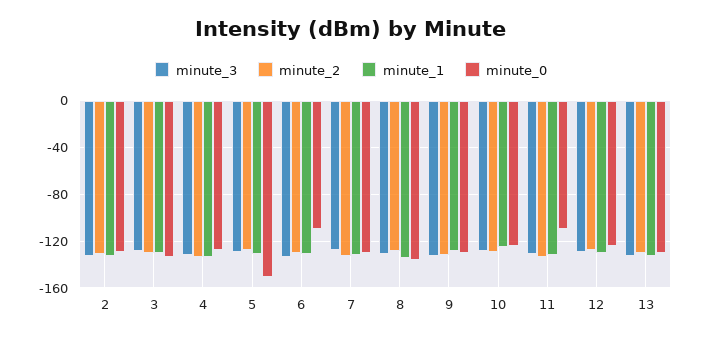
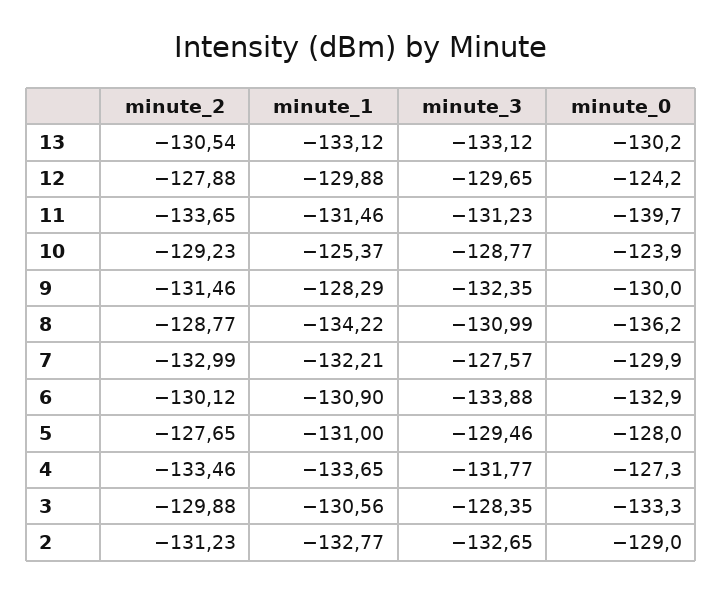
  {
    "minute_3": {
      "2": -132.65,
      "3": -128.35,
      "4": -131.77,
      "5": -129.46,
      "6": -133.88,
      "7": -127.57,
      "8": -130.99,
      "9": -132.35,
      "10": -128.77,
      "11": -131.23,
      "12": -129.65,
      "13": -133.12
    },
    "minute_2": {
      "2": -131.23,
      "3": -129.88,
      "4": -133.46,
      "5": -127.65,
      "6": -130.12,
      "7": -132.99,
      "8": -128.77,
      "9": -131.46,
      "10": -129.23,
      "11": -133.65,
      "12": -127.88,
      "13": -130.54
    },
    "minute_1": {
      "2": -132.77,
      "3": -130.56,
      "4": -133.65,
      "5": -131,
      "6": -130.9,
      "7": -132.21,
      "8": -134.22,
      "9": -128.29,
      "10": -125.37,
      "11": -131.46,
      "12": -129.88,
      "13": -133.12
    },
    "minute_0": {
      "2": -129,
      "3": -133.3,
      "4": -127.3,
-     "5": -150,
+     "5": -128,
-     "6": -110,
+     "6": -132.9,
      "7": -129.9,
      "8": -136.2,
      "9": -130,
      "10": -123.9,
-     "11": -110,
+     "11": -139.7,
      "12": -124.2,
      "13": -130.2
    }
  }

